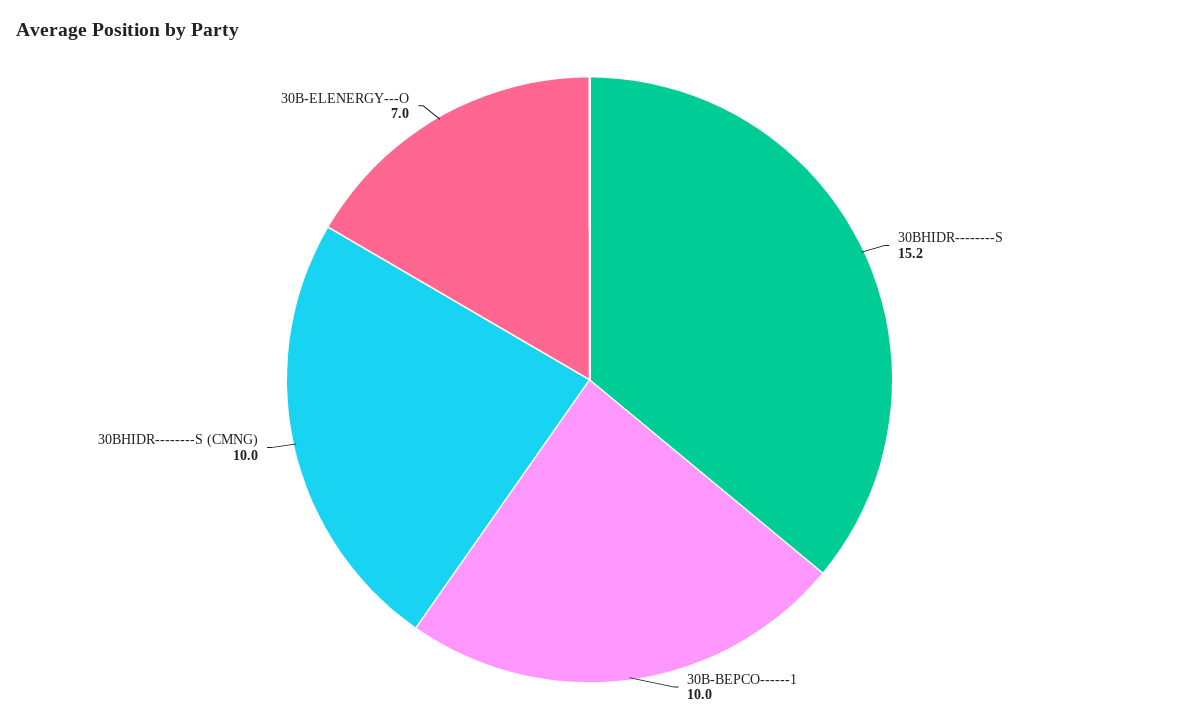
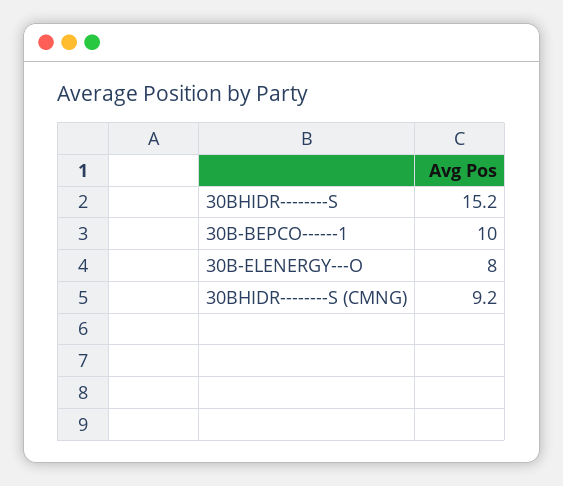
  {
    "30BHIDR--------S": 15.2,
    "30B-BEPCO------1": 10,
-   "30BHIDR--------S (CMNG)": 10,
+   "30BHIDR--------S (CMNG)": 9.2,
-   "30B-ELENERGY---O": 7
+   "30B-ELENERGY---O": 8
  }

